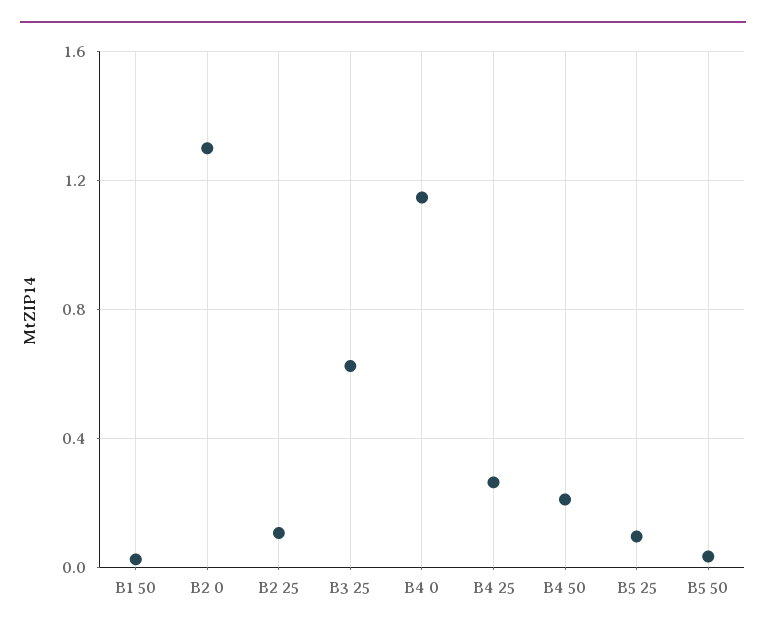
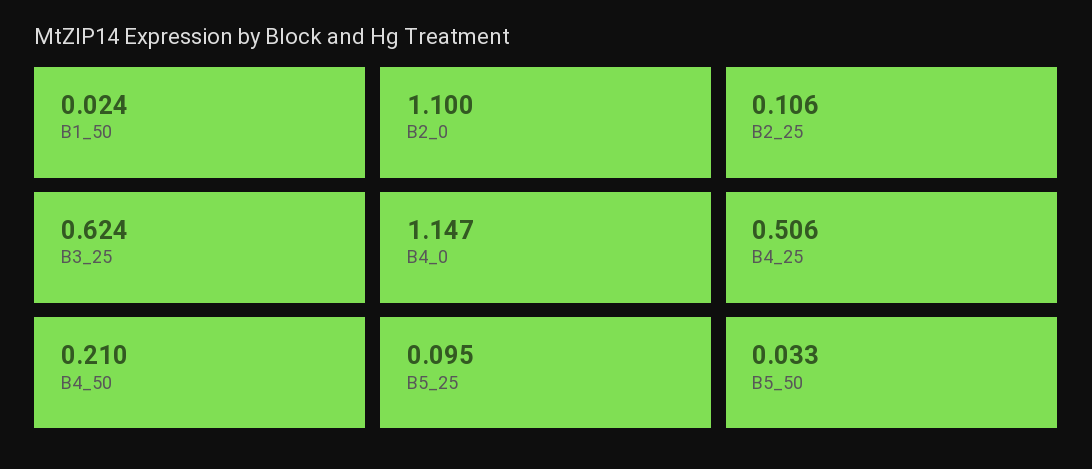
  {
    "B1 50": 0.024,
-   "B2 0": 1.3,
+   "B2 0": 1.1,
    "B2 25": 0.106,
    "B3 25": 0.624,
    "B4 0": 1.147,
-   "B4 25": 0.25,
+   "B4 25": 0.506,
    "B4 50": 0.21,
    "B5 25": 0.095,
    "B5 50": 0.033
  }

